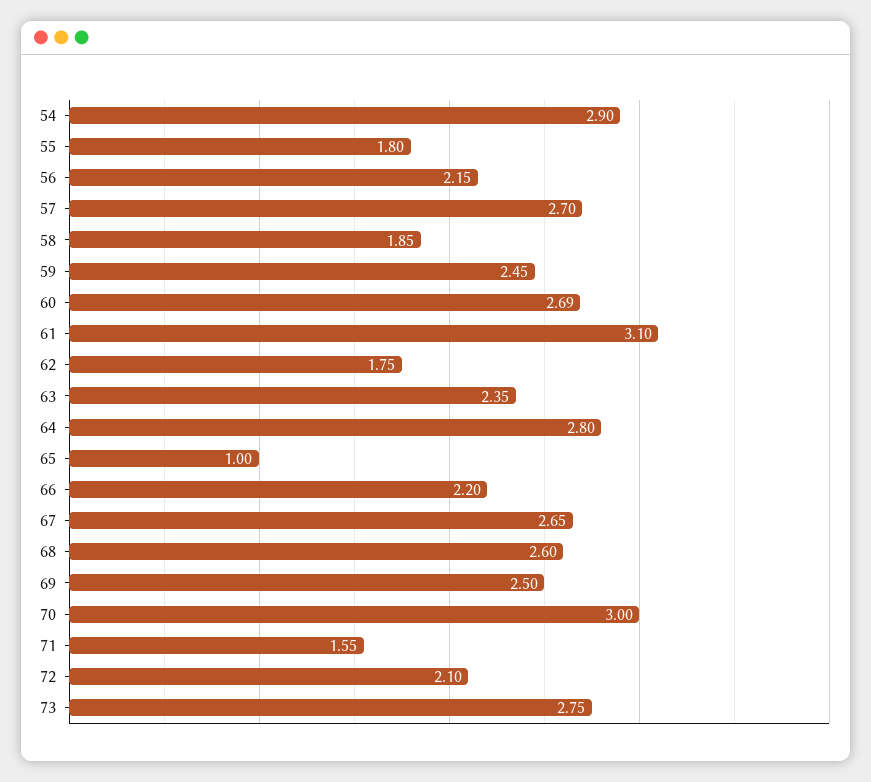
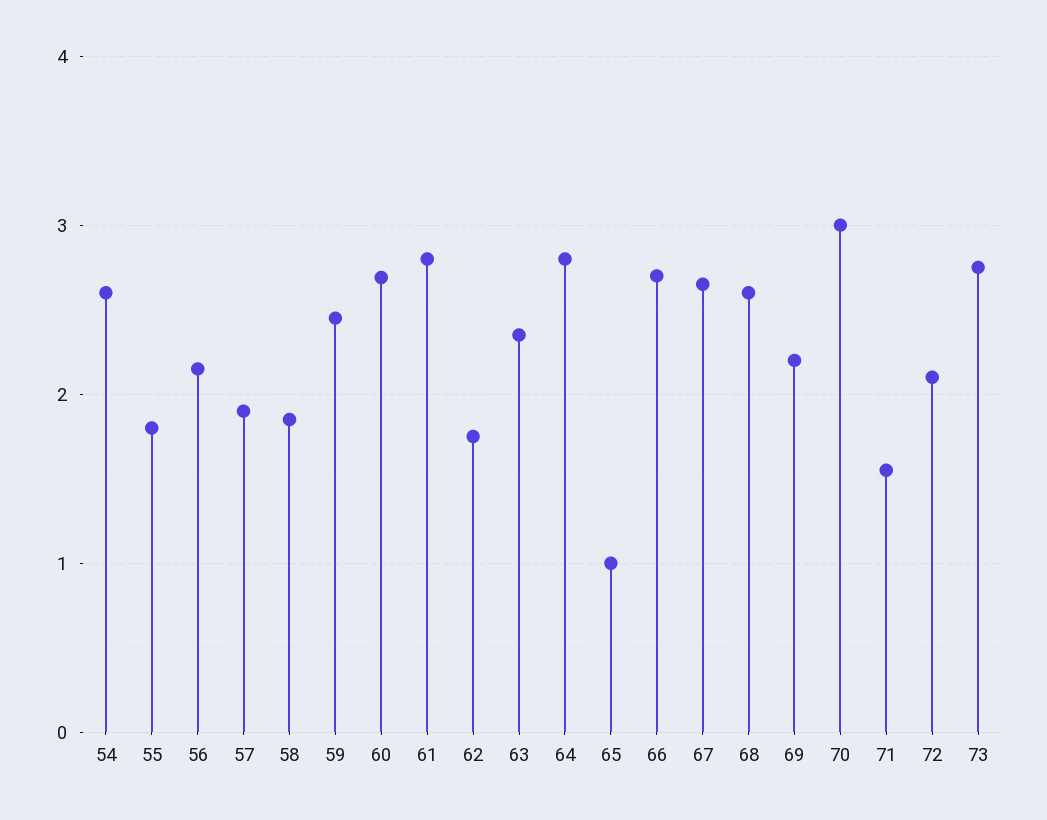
  {
-   "54": 2.9,
+   "54": 2.6,
    "55": 1.8,
    "56": 2.15,
-   "57": 2.7,
+   "57": 1.9,
    "58": 1.85,
    "59": 2.45,
    "60": 2.69,
-   "61": 3.1,
+   "61": 2.8,
    "62": 1.75,
    "63": 2.35,
    "64": 2.8,
    "65": 1,
-   "66": 2.2,
+   "66": 2.7,
    "67": 2.65,
    "68": 2.6,
-   "69": 2.5,
+   "69": 2.2,
    "70": 3,
    "71": 1.55,
    "72": 2.1,
    "73": 2.75
  }

